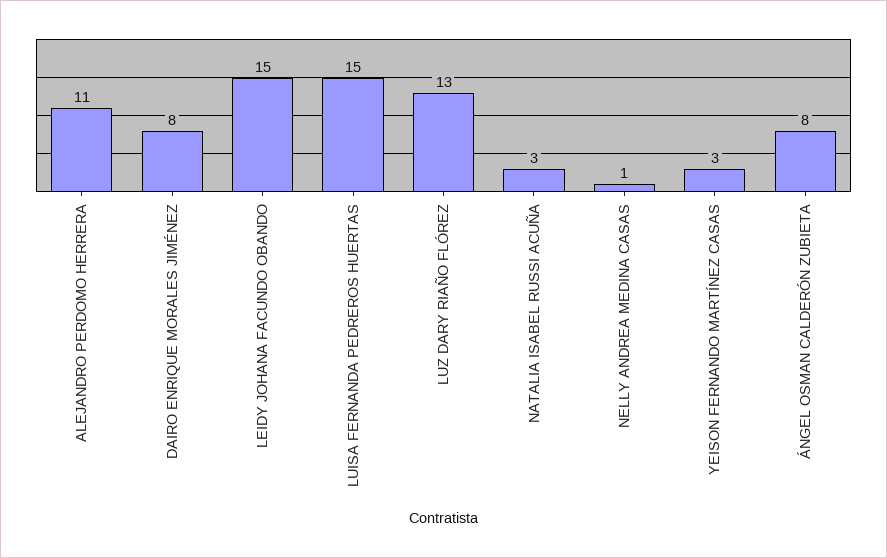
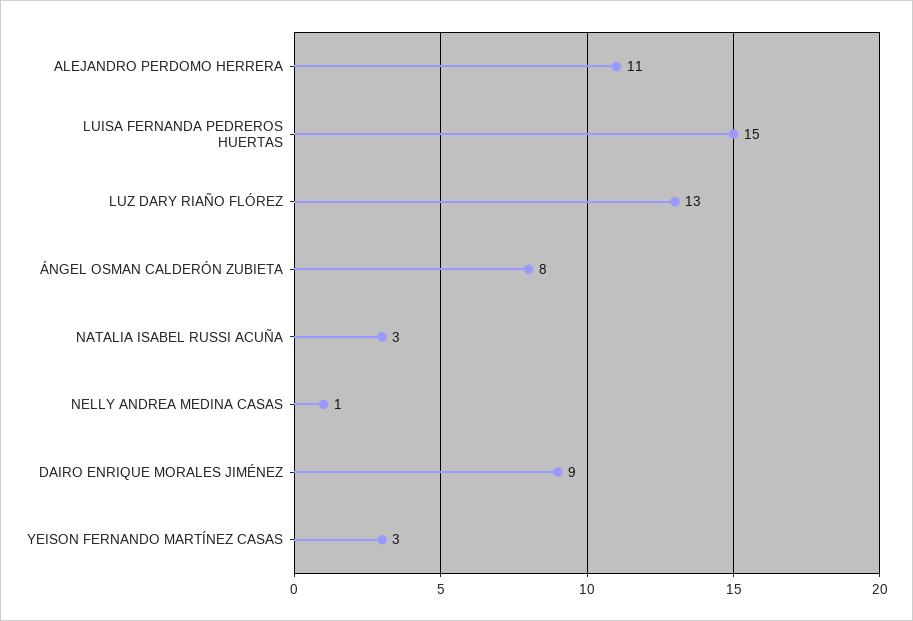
  {
    "ALEJANDRO PERDOMO HERRERA": 11,
-   "DAIRO ENRIQUE MORALES JIMÉNEZ": 8,
+   "DAIRO ENRIQUE MORALES JIMÉNEZ": 9,
-   "LEIDY JOHANA FACUNDO OBANDO": 15,
    "LUISA FERNANDA PEDREROS HUERTAS": 15,
    "LUZ DARY RIAÑO FLÓREZ": 13,
    "NATALIA ISABEL RUSSI ACUÑA": 3,
    "NELLY ANDREA MEDINA CASAS": 1,
    "YEISON FERNANDO MARTÍNEZ CASAS": 3,
    "ÁNGEL OSMAN CALDERÓN ZUBIETA": 8
  }

